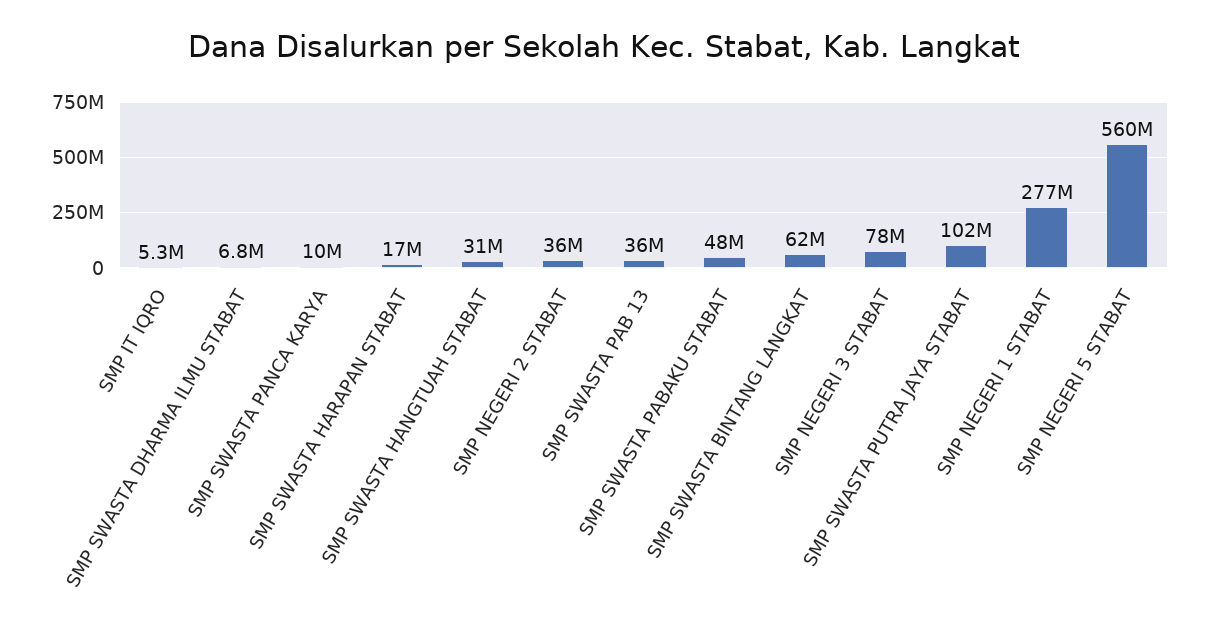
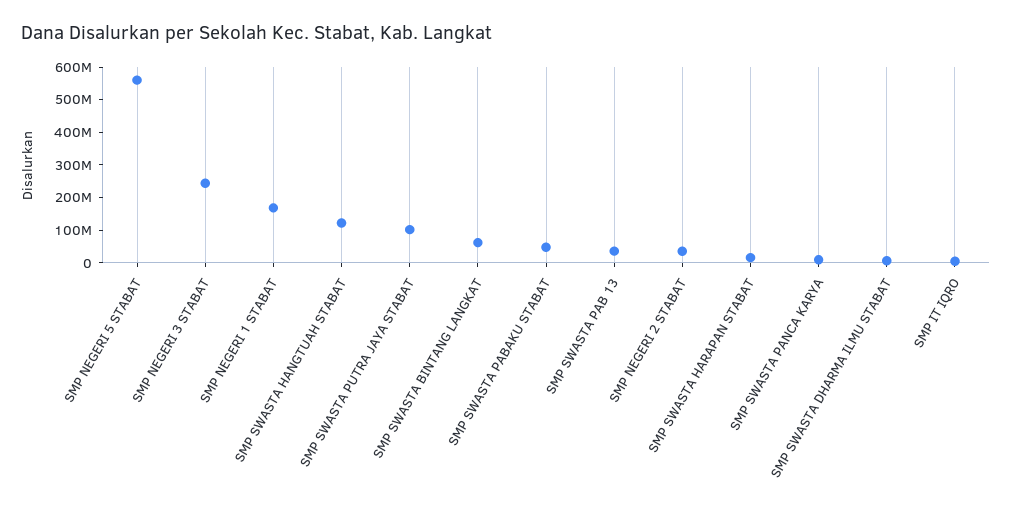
  {
    "SMP IT IQRO": 5300000,
    "SMP SWASTA DHARMA ILMU STABAT": 6800000,
    "SMP SWASTA PANCA KARYA": 10000000,
    "SMP SWASTA HARAPAN STABAT": 17000000,
-   "SMP SWASTA HANGTUAH STABAT": 31000000,
+   "SMP SWASTA HANGTUAH STABAT": 125000000,
    "SMP NEGERI 2 STABAT": 36000000,
    "SMP SWASTA PAB 13": 36000000,
    "SMP SWASTA PABAKU STABAT": 48000000,
    "SMP SWASTA BINTANG LANGKAT": 62000000,
-   "SMP NEGERI 3 STABAT": 78000000,
+   "SMP NEGERI 3 STABAT": 250000000,
    "SMP SWASTA PUTRA JAYA STABAT": 102000000,
-   "SMP NEGERI 1 STABAT": 277000000,
+   "SMP NEGERI 1 STABAT": 175000000,
    "SMP NEGERI 5 STABAT": 560000000
  }

